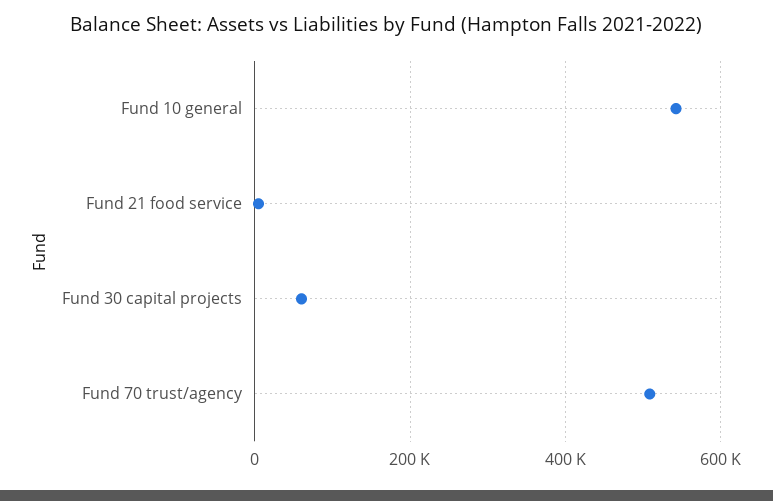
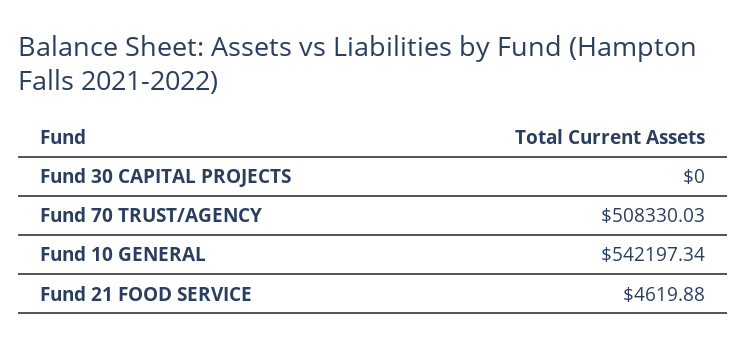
  {
    "Fund 10 general": 542197.34,
    "Fund 21 food service": 4619.88,
-   "Fund 30 capital projects": 60000,
+   "Fund 30 capital projects": 0,
    "Fund 70 trust/agency": 508330.03
  }

